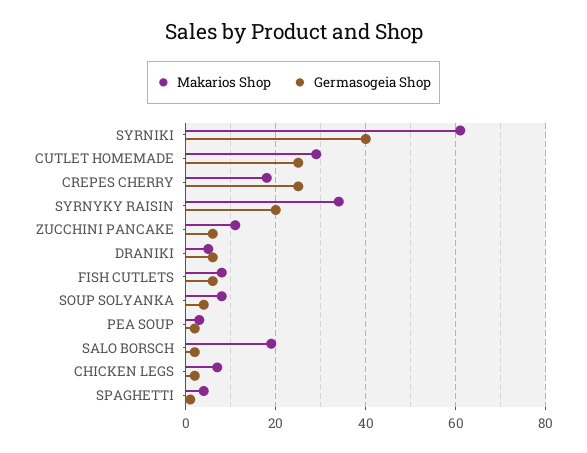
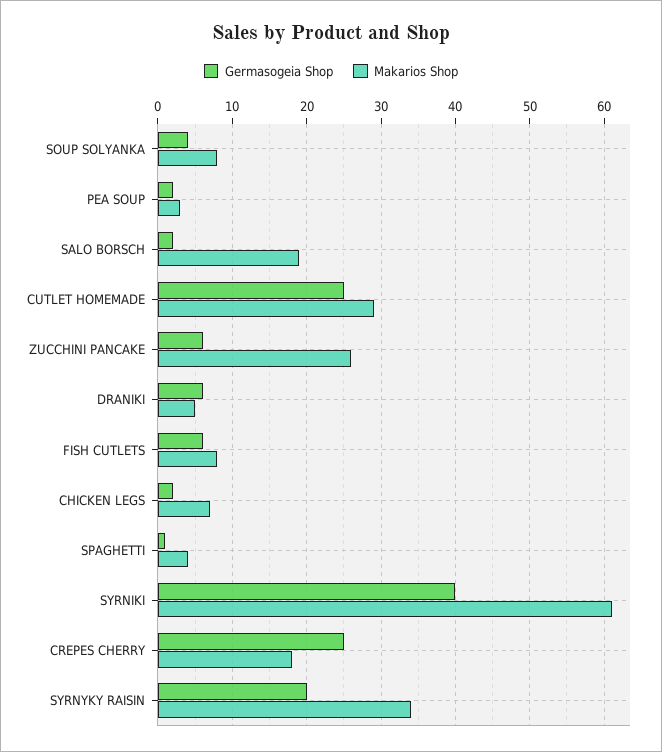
  {
    "Makarios Shop": {
      "SYRNIKI": 61,
      "CUTLET HOMEMADE": 29,
      "CREPES CHERRY": 18,
      "SYRNYKY RAISIN": 34,
-     "ZUCCHINI PANCAKE": 10,
+     "ZUCCHINI PANCAKE": 26,
      "DRANIKI": 5,
      "FISH CUTLETS": 8,
      "SOUP SOLYANKA": 8,
      "PEA SOUP": 3,
      "SALO BORSCH": 19,
      "CHICKEN LEGS": 7,
      "SPAGHETTI": 4
    },
    "Germasogeia Shop": {
      "SYRNIKI": 40,
      "CUTLET HOMEMADE": 25,
      "CREPES CHERRY": 25,
      "SYRNYKY RAISIN": 20,
      "ZUCCHINI PANCAKE": 6,
      "DRANIKI": 6,
      "FISH CUTLETS": 6,
      "SOUP SOLYANKA": 4,
      "PEA SOUP": 2,
      "SALO BORSCH": 2,
      "CHICKEN LEGS": 2,
      "SPAGHETTI": 1
    }
  }

